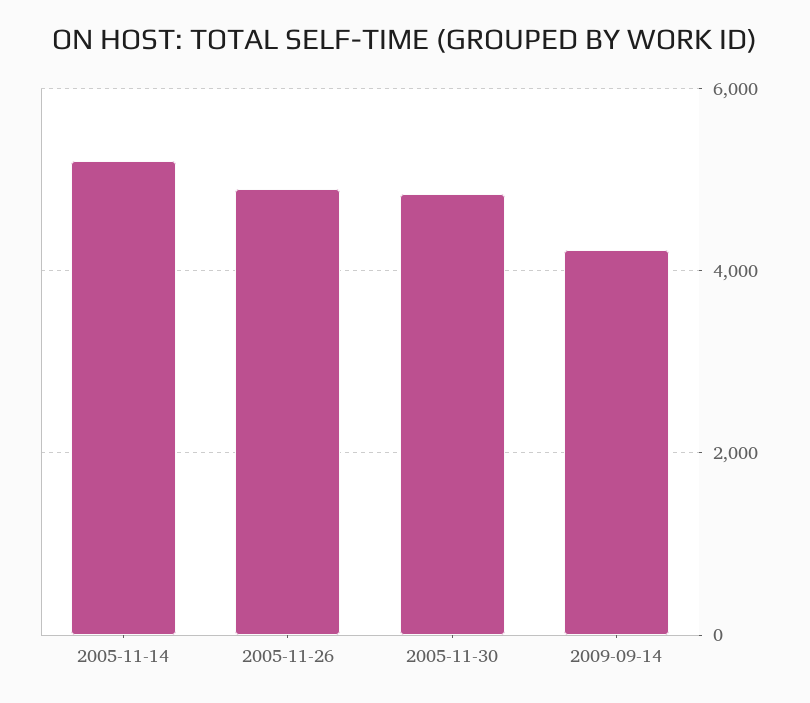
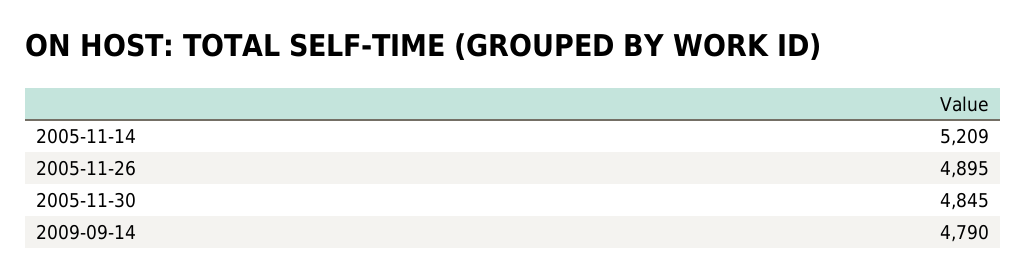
  {
    "2005-11-14": 5209,
    "2005-11-26": 4895,
    "2005-11-30": 4845,
-   "2009-09-14": 4200
+   "2009-09-14": 4790
  }

